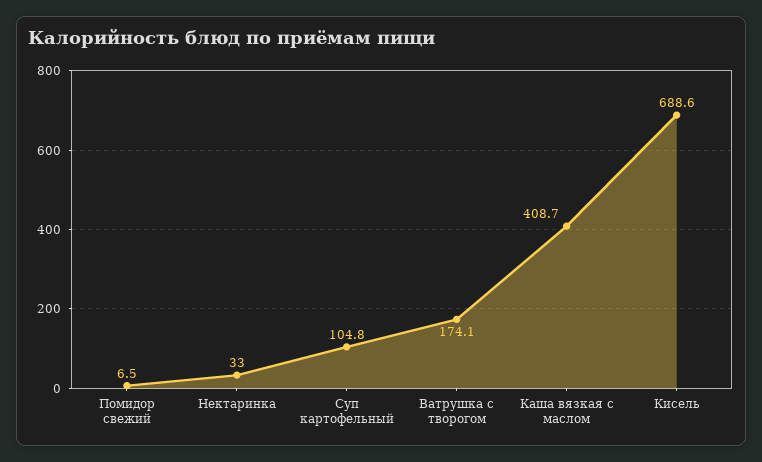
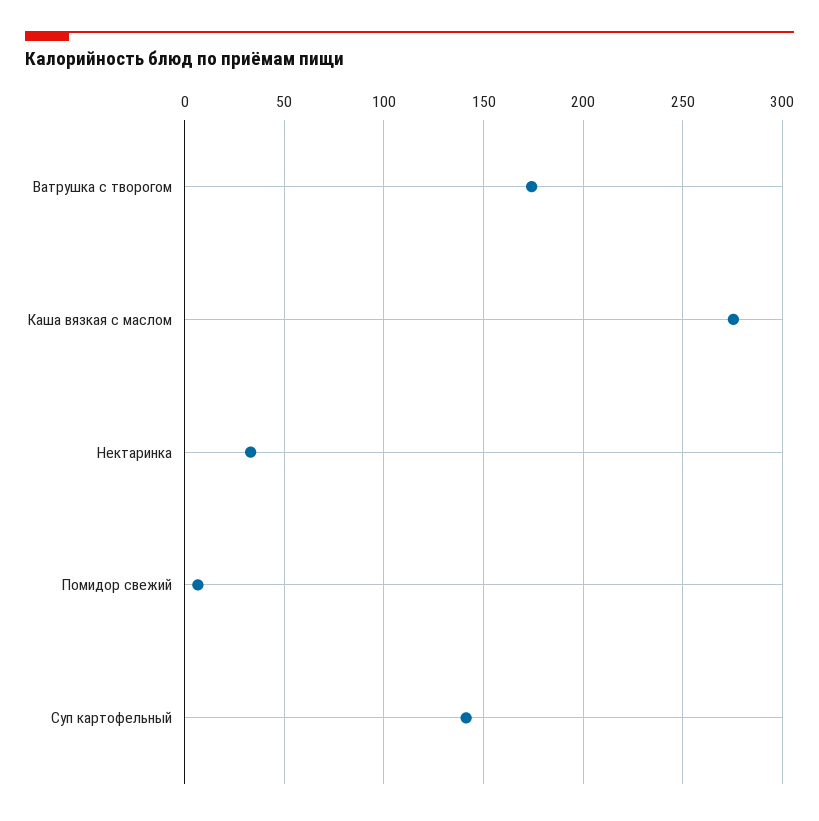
  {
    "Помидор свежий": 6.5,
    "Нектаринка": 33,
-   "Суп картофельный": 104.8,
+   "Суп картофельный": 140,
    "Ватрушка с творогом": 174.1,
-   "Каша вязкая с маслом": 408.7,
+   "Каша вязкая с маслом": 275
-   "Кисель": 688.6
  }

